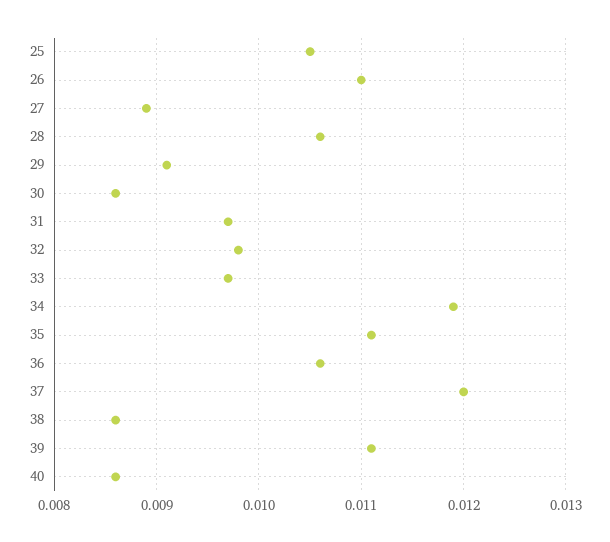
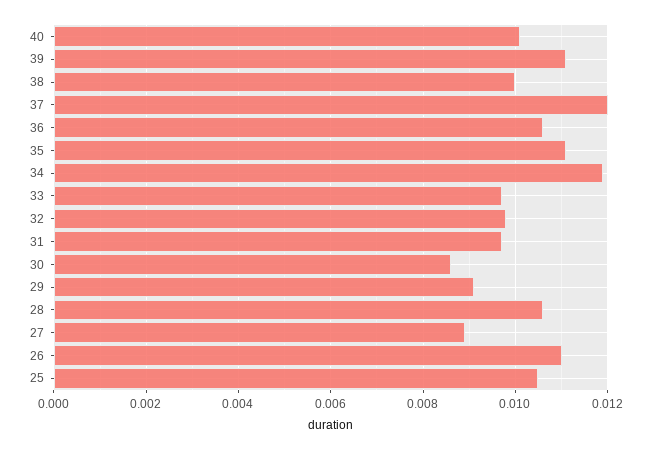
  {
    "25": 0.0105,
    "26": 0.011,
    "27": 0.0089,
    "28": 0.0106,
    "29": 0.0091,
    "30": 0.0086,
    "31": 0.0097,
    "32": 0.0098,
    "33": 0.0097,
    "34": 0.0119,
    "35": 0.0111,
    "36": 0.0106,
    "37": 0.012,
-   "38": 0.0086,
+   "38": 0.01,
    "39": 0.0111,
-   "40": 0.0086
+   "40": 0.01
  }

